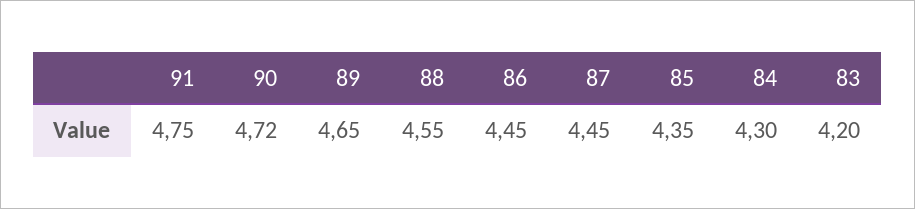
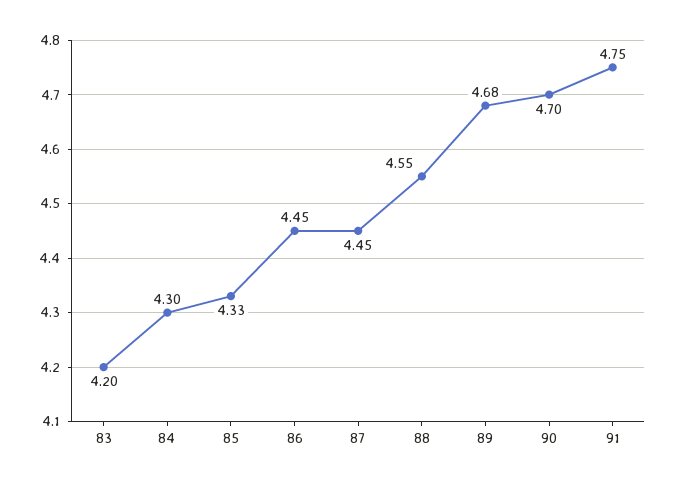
  {
    "91": 4.75,
-   "90": 4.72,
+   "90": 4.7,
-   "89": 4.65,
+   "89": 4.68,
    "88": 4.55,
    "86": 4.45,
    "87": 4.45,
-   "85": 4.35,
+   "85": 4.33,
    "84": 4.3,
    "83": 4.2
  }

